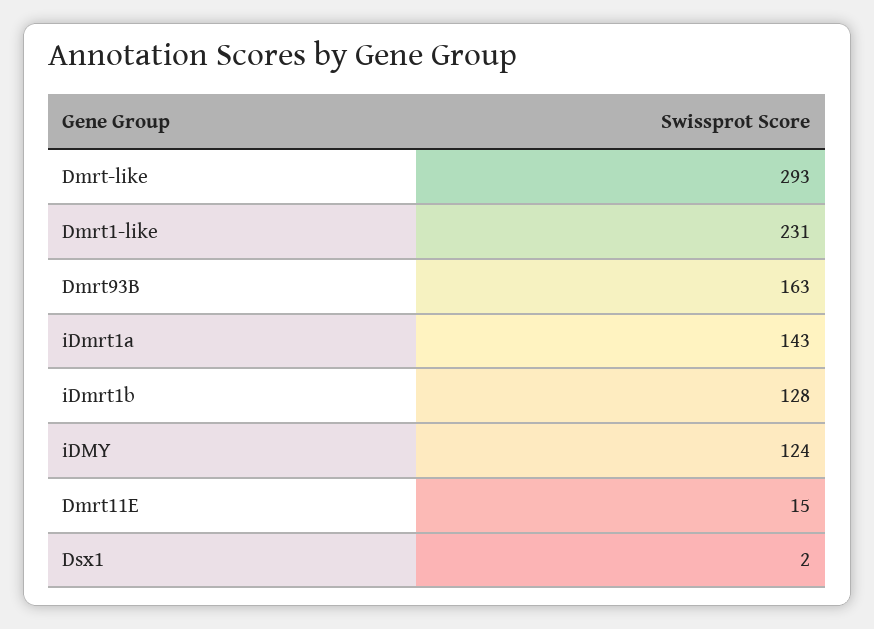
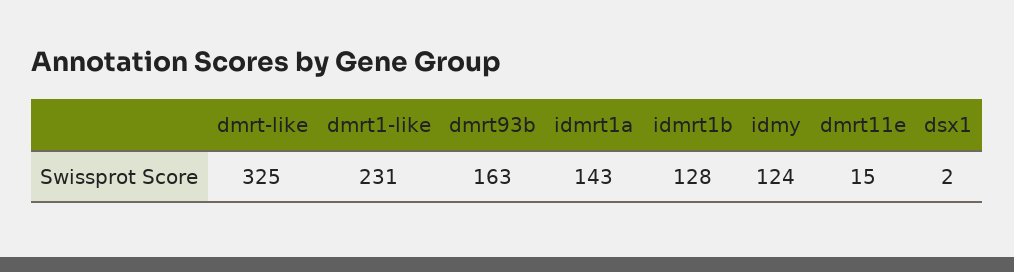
  {
-   "Dmrt-like": 293,
+   "Dmrt-like": 325,
    "Dmrt1-like": 231,
    "Dmrt93B": 163,
    "iDmrt1a": 143,
    "iDmrt1b": 128,
    "iDMY": 124,
    "Dmrt11E": 15,
    "Dsx1": 2
  }

